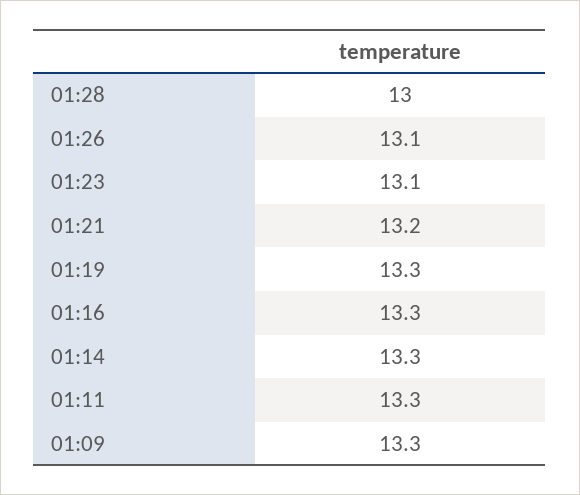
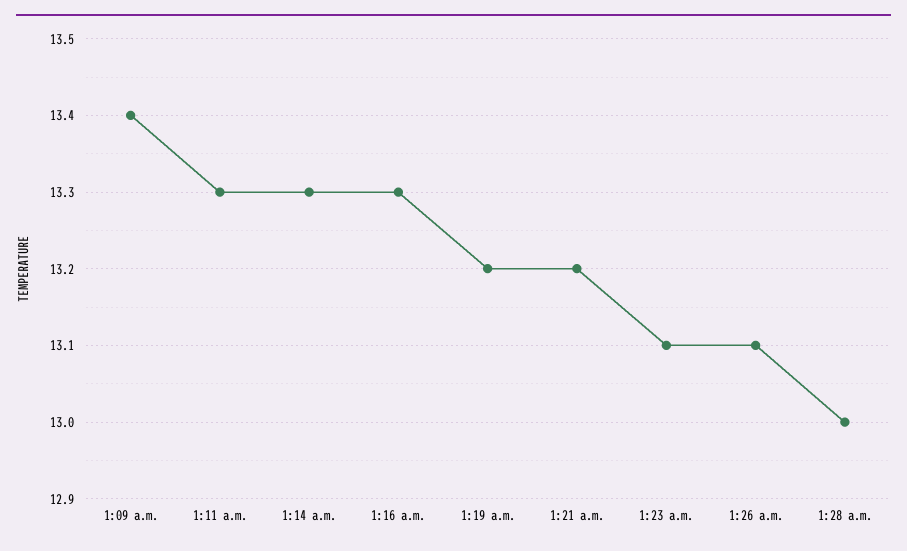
  {
    "01:28": 13,
    "01:26": 13.1,
    "01:23": 13.1,
    "01:21": 13.2,
-   "01:19": 13.3,
+   "01:19": 13.2,
    "01:16": 13.3,
    "01:14": 13.3,
    "01:11": 13.3,
-   "01:09": 13.3
+   "01:09": 13.4
  }

